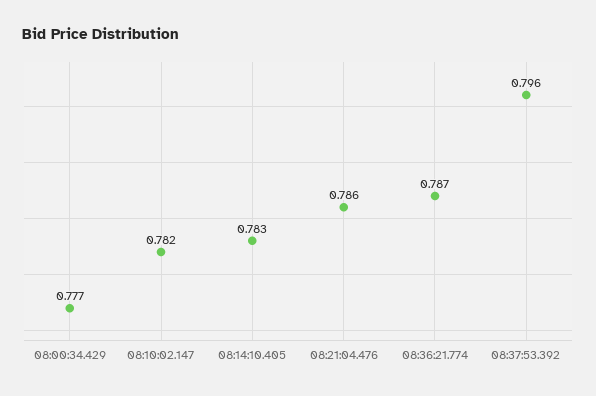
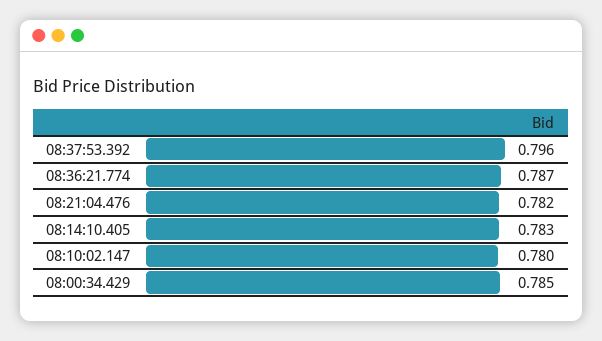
  {
-   "08:00:34.429": 0.777,
+   "08:00:34.429": 0.785,
-   "08:10:02.147": 0.782,
+   "08:10:02.147": 0.78,
    "08:14:10.405": 0.783,
-   "08:21:04.476": 0.786,
+   "08:21:04.476": 0.782,
    "08:36:21.774": 0.787,
    "08:37:53.392": 0.796
  }

